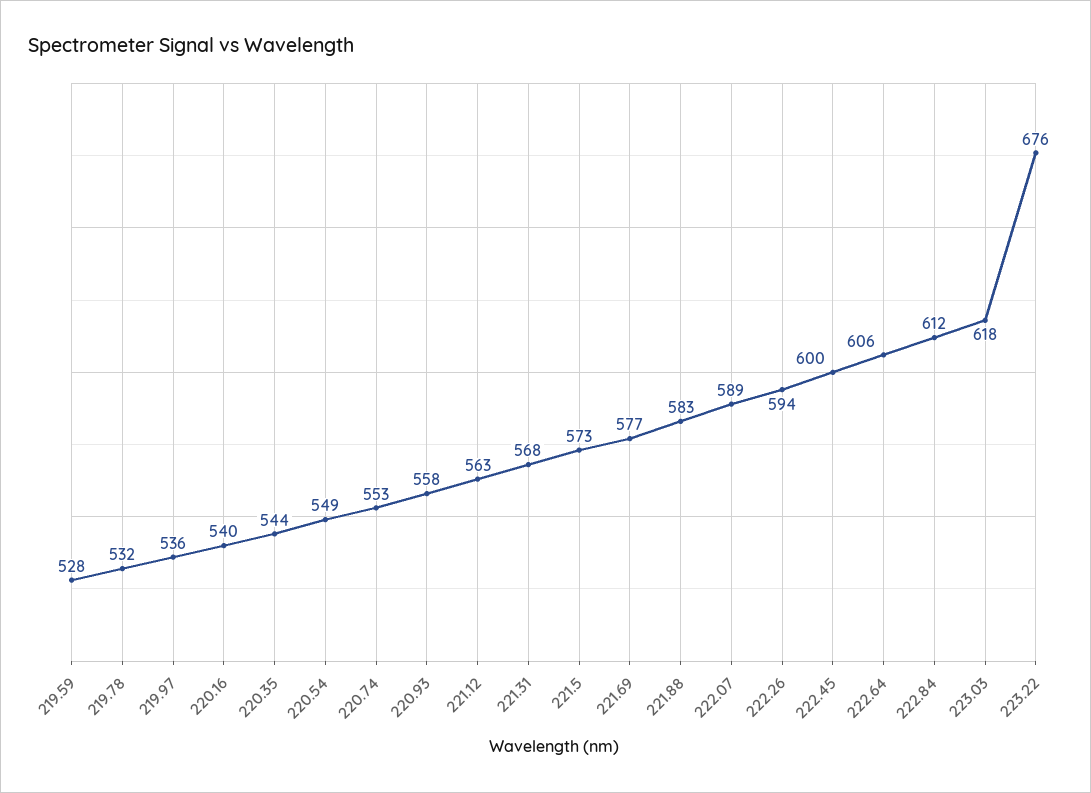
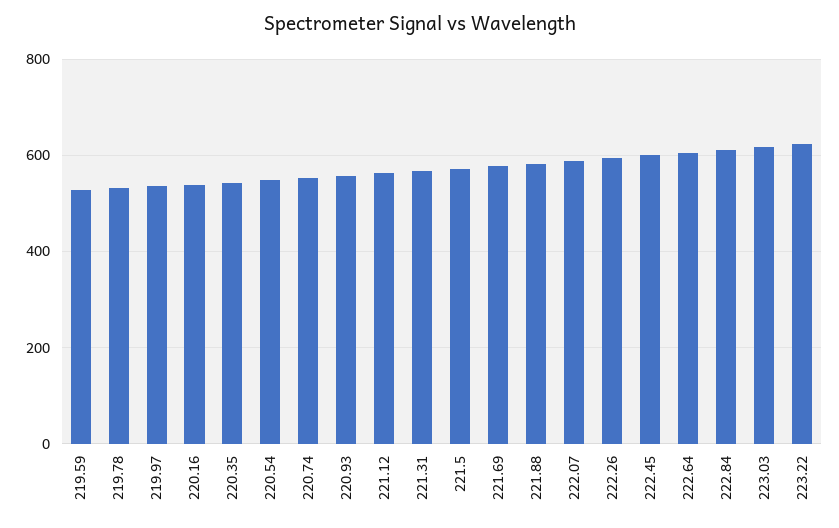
  {
    "219.59": 528,
    "219.78": 532,
    "219.97": 536,
    "220.16": 540,
    "220.35": 544,
    "220.54": 549,
    "220.74": 553,
    "220.93": 558,
    "221.12": 563,
    "221.31": 568,
    "221.5": 573,
    "221.69": 577,
    "221.88": 583,
    "222.07": 589,
    "222.26": 594,
    "222.45": 600,
    "222.64": 606,
    "222.84": 612,
    "223.03": 618,
-   "223.22": 676
+   "223.22": 620
  }

